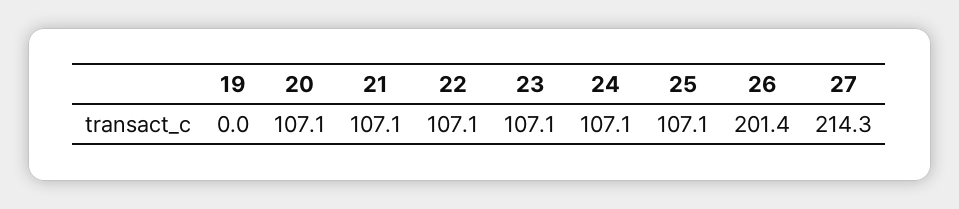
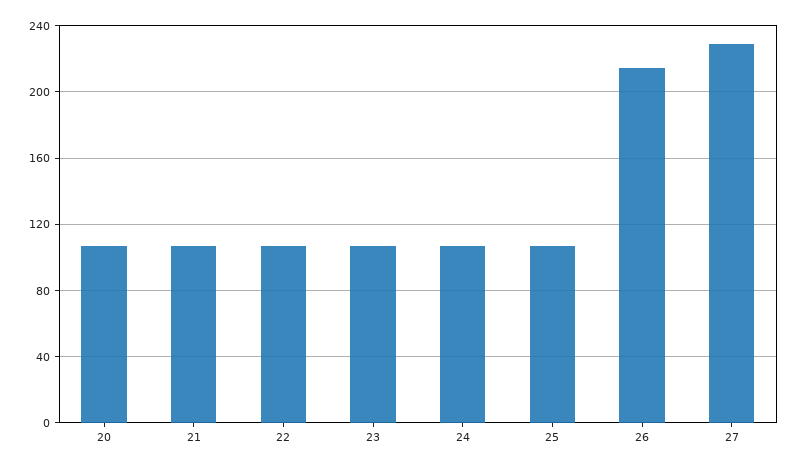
  {
-   "19": 0,
    "20": 107.1,
    "21": 107.1,
    "22": 107.1,
    "23": 107.1,
    "24": 107.1,
    "25": 107.1,
-   "26": 201.4,
+   "26": 215,
-   "27": 214.3
+   "27": 230
  }

